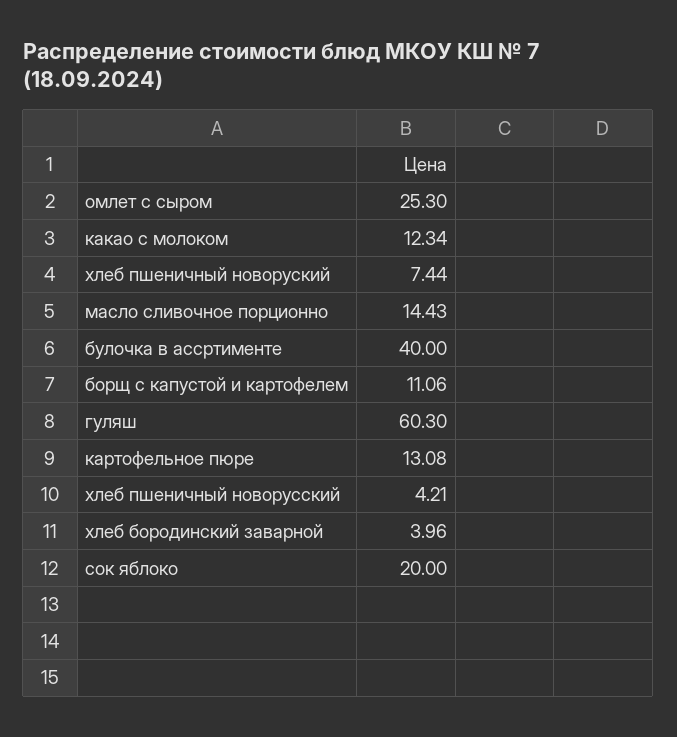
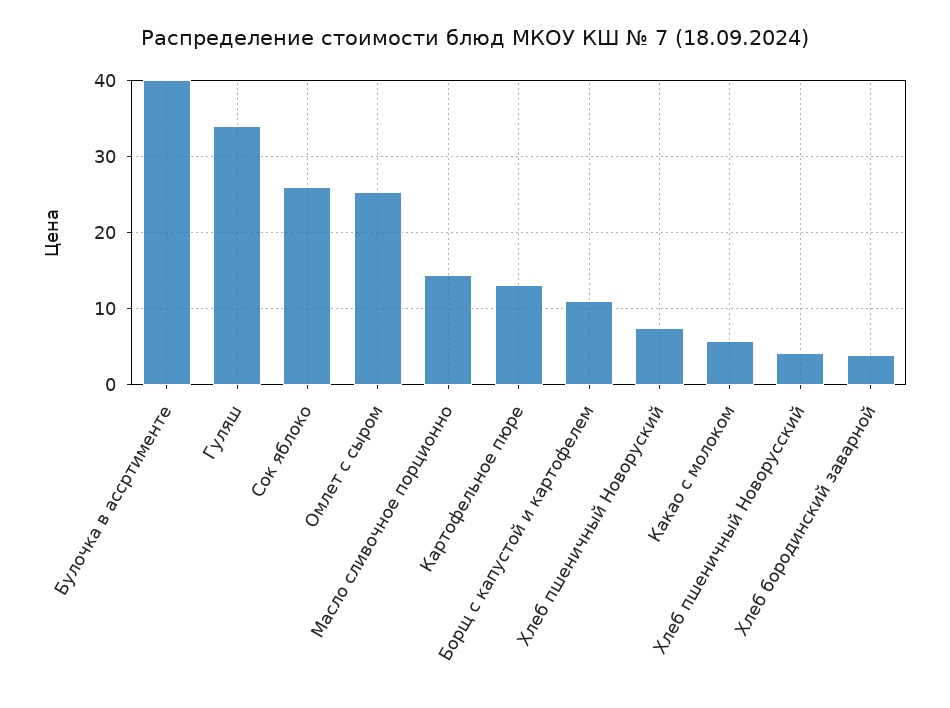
  {
    "омлет с сыром": 25.3,
-   "какао с молоком": 12.34,
+   "какао с молоком": 6,
    "хлеб пшеничный новоруский": 7.44,
    "масло сливочное порционно": 14.43,
    "булочка в ассртименте": 40,
    "борщ с капустой и картофелем": 11.06,
-   "гуляш": 60.3,
+   "гуляш": 34,
    "картофельное пюре": 13.08,
    "хлеб пшеничный новорусский": 4.21,
    "хлеб бородинский заварной": 3.96,
-   "сок яблоко": 20
+   "сок яблоко": 26
  }

